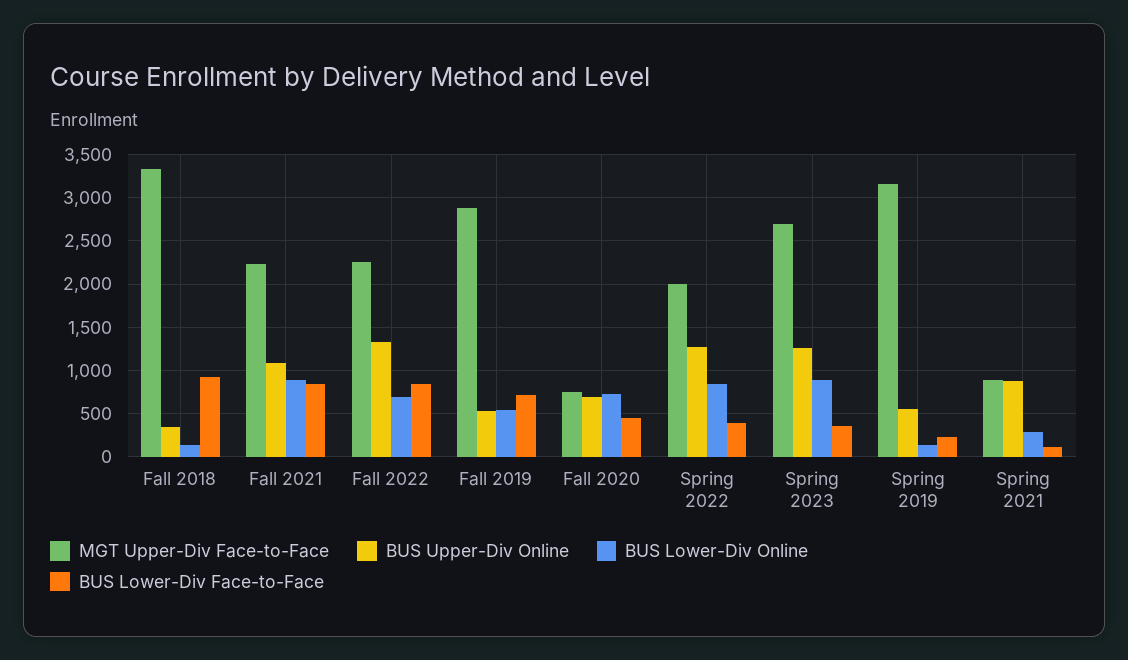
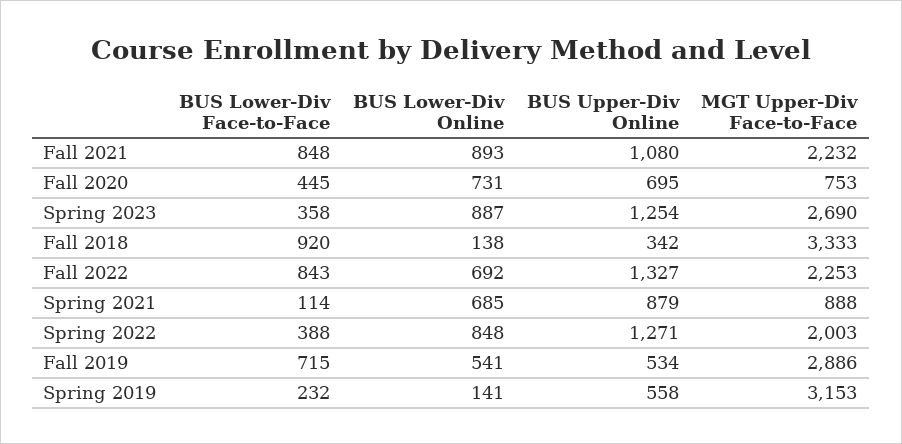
  {
    "MGT Upper-Div Face-to-Face": {
      "Fall 2018": 3333,
      "Fall 2021": 2232,
      "Fall 2022": 2253,
      "Fall 2019": 2886,
      "Fall 2020": 753,
      "Spring 2022": 2003,
      "Spring 2023": 2690,
      "Spring 2019": 3153,
      "Spring 2021": 888
    },
    "BUS Upper-Div Online": {
      "Fall 2018": 342,
      "Fall 2021": 1080,
      "Fall 2022": 1327,
      "Fall 2019": 534,
      "Fall 2020": 695,
      "Spring 2022": 1271,
      "Spring 2023": 1254,
      "Spring 2019": 558,
      "Spring 2021": 879
    },
    "BUS Lower-Div Online": {
      "Fall 2018": 138,
      "Fall 2021": 893,
      "Fall 2022": 692,
      "Fall 2019": 541,
      "Fall 2020": 731,
      "Spring 2022": 848,
      "Spring 2023": 887,
      "Spring 2019": 141,
-     "Spring 2021": 300
+     "Spring 2021": 685
    },
    "BUS Lower-Div Face-to-Face": {
      "Fall 2018": 920,
      "Fall 2021": 848,
      "Fall 2022": 843,
      "Fall 2019": 715,
      "Fall 2020": 445,
      "Spring 2022": 388,
      "Spring 2023": 358,
      "Spring 2019": 232,
      "Spring 2021": 114
    }
  }

